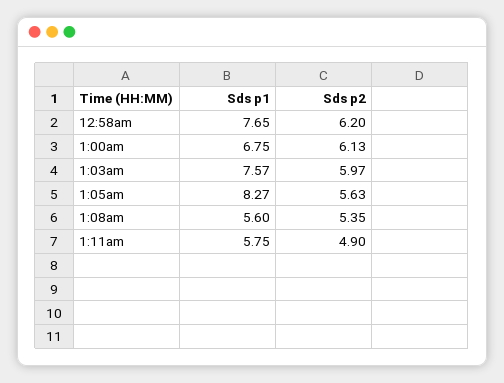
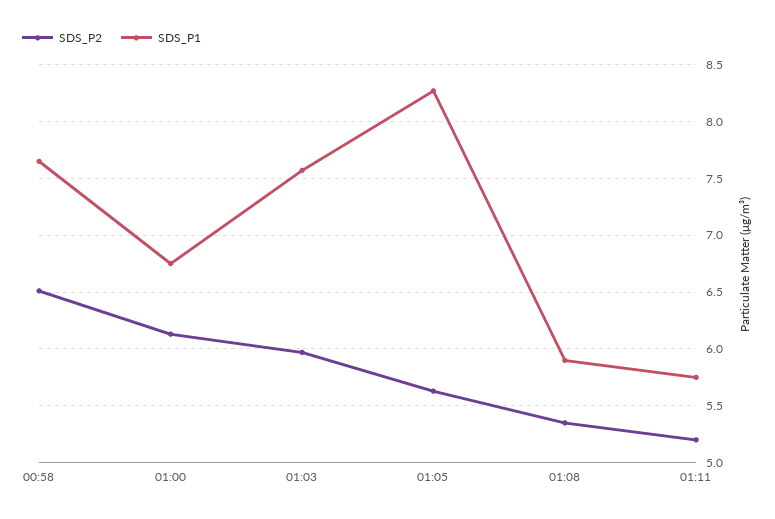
  {
    "Sds p1": {
      "12:58am": 7.65,
      "1:00am": 6.75,
      "1:03am": 7.57,
      "1:05am": 8.27,
-     "1:08am": 5.6,
+     "1:08am": 5.9,
      "1:11am": 5.75
    },
    "Sds p2": {
-     "12:58am": 6.2,
+     "12:58am": 6.5,
      "1:00am": 6.13,
      "1:03am": 5.97,
      "1:05am": 5.63,
      "1:08am": 5.35,
-     "1:11am": 4.9
+     "1:11am": 5.2
    }
  }

